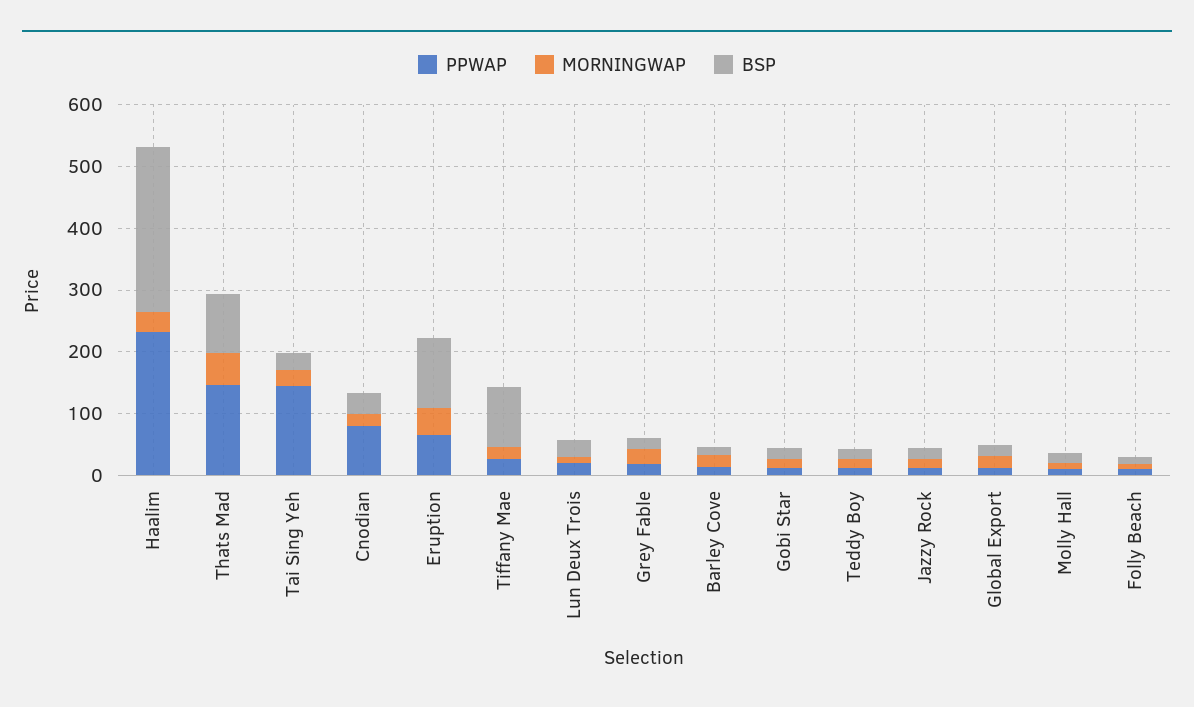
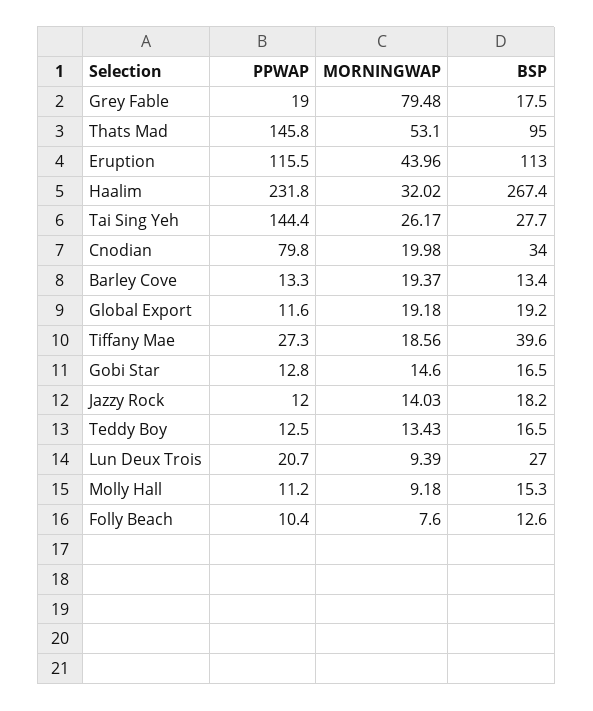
  {
    "PPWAP": {
      "Haalim": 231.8,
      "Thats Mad": 145.8,
      "Tai Sing Yeh": 144.4,
      "Cnodian": 79.8,
-     "Eruption": 60,
+     "Eruption": 115.5,
      "Tiffany Mae": 27.3,
      "Lun Deux Trois": 20.7,
      "Grey Fable": 19,
      "Barley Cove": 13.3,
      "Gobi Star": 12.8,
      "Teddy Boy": 12.5,
      "Jazzy Rock": 12,
      "Global Export": 11.6,
      "Molly Hall": 11.2,
      "Folly Beach": 10.4
    },
    "MORNINGWAP": {
      "Haalim": 32.02,
      "Thats Mad": 53.1,
      "Tai Sing Yeh": 26.17,
      "Cnodian": 19.98,
      "Eruption": 43.96,
      "Tiffany Mae": 18.56,
      "Lun Deux Trois": 9.39,
-     "Grey Fable": 20,
+     "Grey Fable": 79.48,
      "Barley Cove": 19.37,
      "Gobi Star": 14.6,
      "Teddy Boy": 13.43,
      "Jazzy Rock": 14.03,
      "Global Export": 19.18,
      "Molly Hall": 9.18,
      "Folly Beach": 7.6
    },
    "BSP": {
      "Haalim": 267.4,
      "Thats Mad": 95,
      "Tai Sing Yeh": 27.7,
      "Cnodian": 34,
      "Eruption": 113,
-     "Tiffany Mae": 100,
+     "Tiffany Mae": 39.6,
      "Lun Deux Trois": 27,
      "Grey Fable": 17.5,
      "Barley Cove": 13.4,
      "Gobi Star": 16.5,
      "Teddy Boy": 16.5,
      "Jazzy Rock": 18.2,
      "Global Export": 19.2,
      "Molly Hall": 15.3,
      "Folly Beach": 12.6
    }
  }

